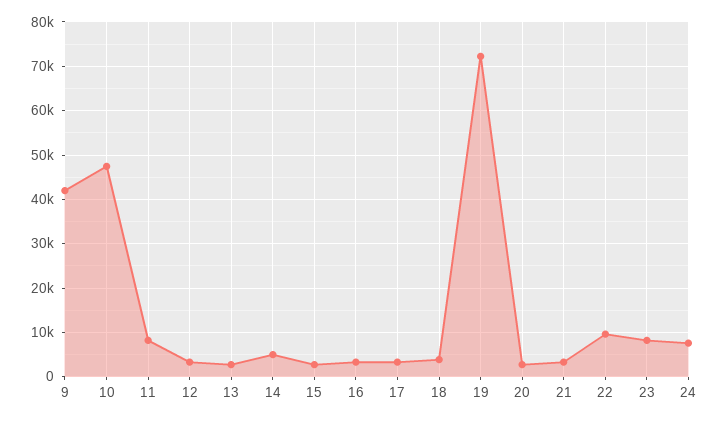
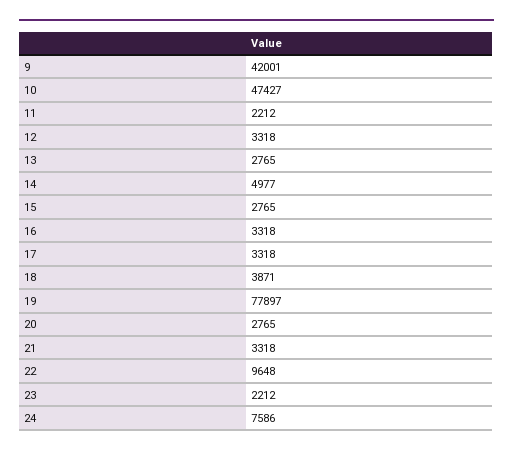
  {
    "9": 42001,
    "10": 47427,
-   "11": 8000,
+   "11": 2212,
    "12": 3318,
    "13": 2765,
    "14": 4977,
    "15": 2765,
    "16": 3318,
    "17": 3318,
    "18": 3871,
-   "19": 72000,
+   "19": 77897,
    "20": 2765,
    "21": 3318,
    "22": 9648,
-   "23": 8000,
+   "23": 2212,
    "24": 7586
  }

